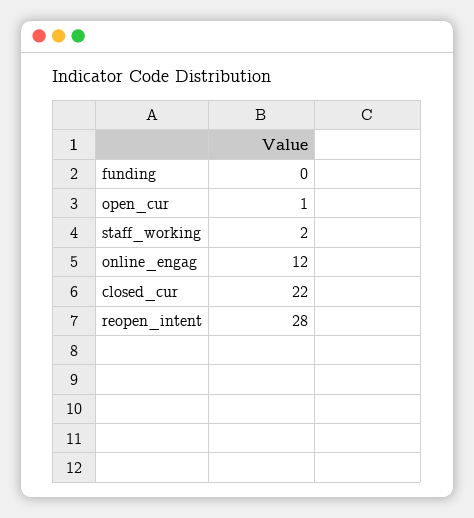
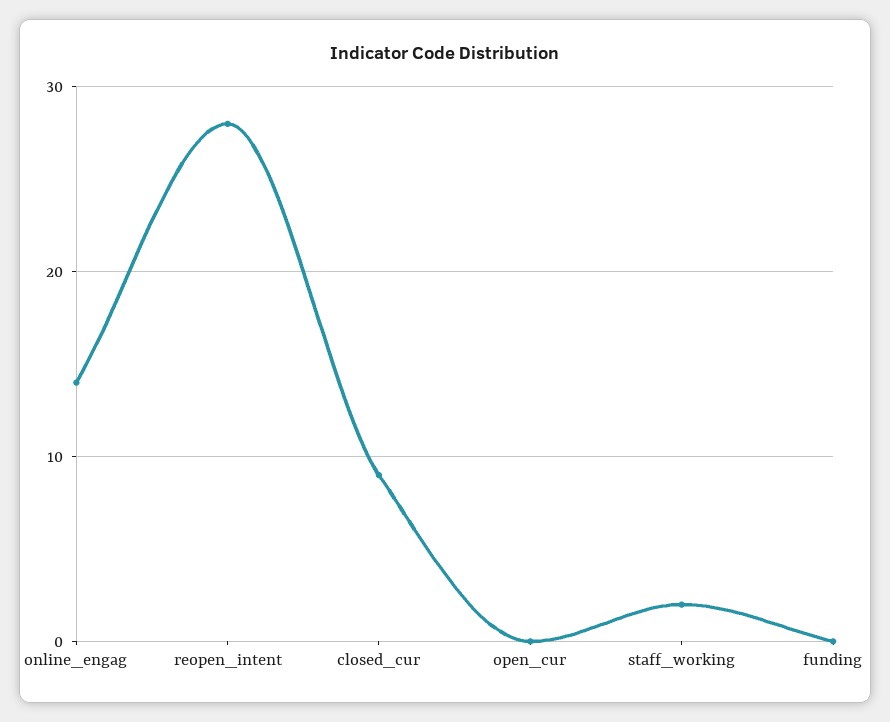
  {
    "funding": 0,
-   "open_cur": 1,
+   "open_cur": 0,
    "staff_working": 2,
-   "online_engag": 12,
+   "online_engag": 14,
-   "closed_cur": 22,
+   "closed_cur": 9,
    "reopen_intent": 28
  }

